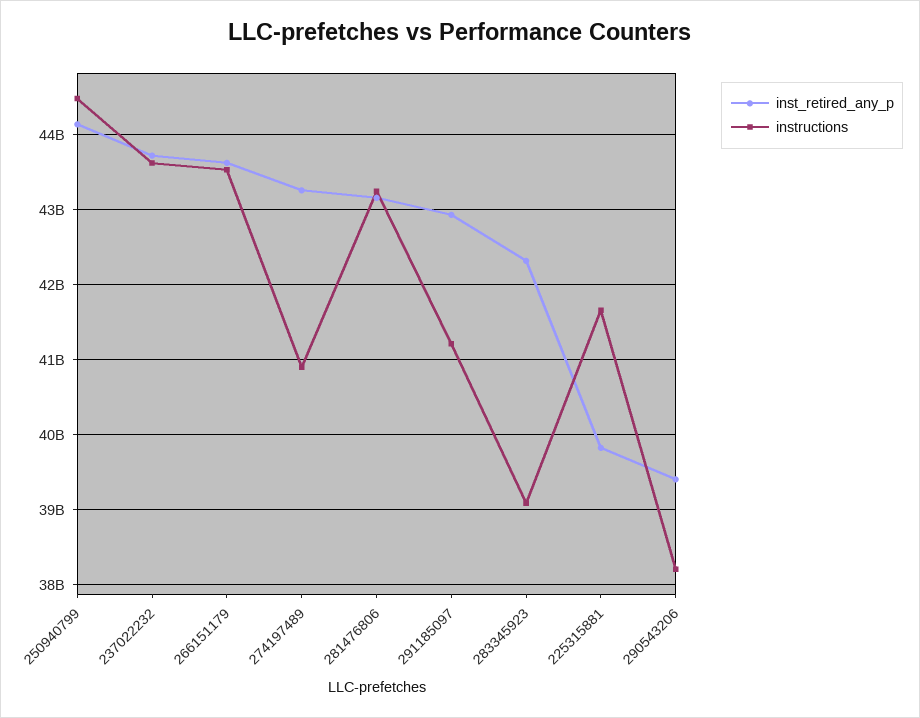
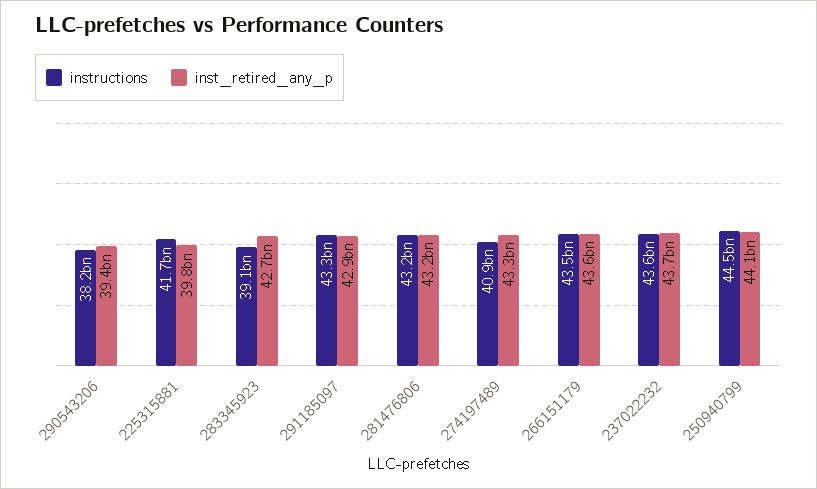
  {
    "inst_retired_any_p": {
      "250940799": 44100000000,
      "237022232": 43700000000,
      "266151179": 43600000000,
      "274197489": 43300000000,
      "281476806": 43200000000,
      "291185097": 42900000000,
-     "283345923": 42300000000,
+     "283345923": 42700000000,
      "225315881": 39800000000,
      "290543206": 39400000000
    },
    "instructions": {
      "250940799": 44500000000,
      "237022232": 43600000000,
      "266151179": 43500000000,
      "274197489": 40900000000,
      "281476806": 43200000000,
-     "291185097": 41200000000,
+     "291185097": 43300000000,
      "283345923": 39100000000,
      "225315881": 41700000000,
      "290543206": 38200000000
    }
  }

